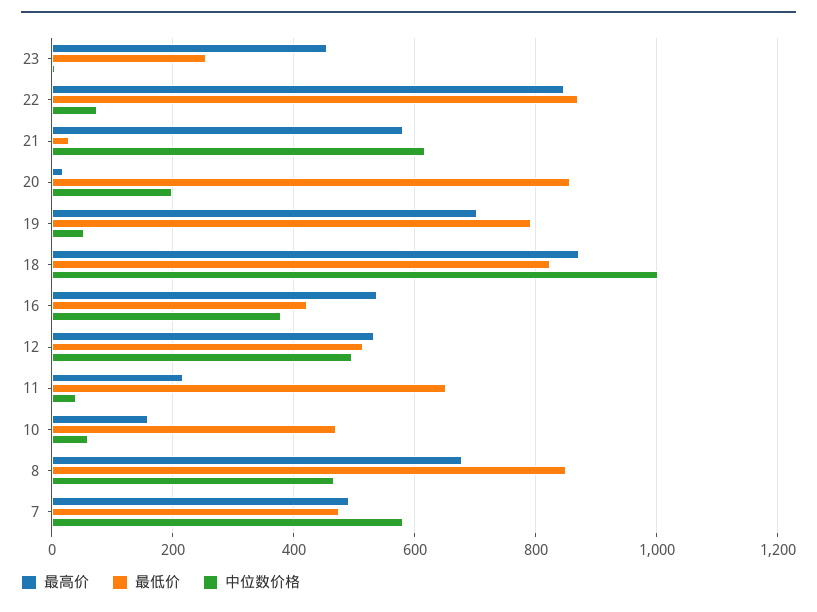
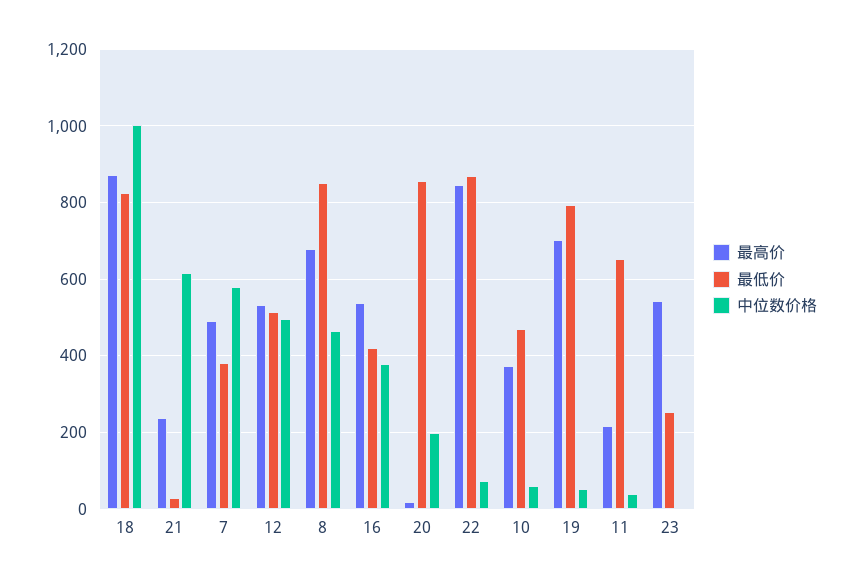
  {
    "最高价": {
-     "23": 460,
+     "23": 540,
      "22": 840,
-     "21": 580,
+     "21": 240,
      "20": 20,
      "19": 700,
      "18": 880,
      "16": 540,
      "12": 540,
      "11": 220,
-     "10": 160,
+     "10": 380,
      "8": 680,
      "7": 500
    },
    "最低价": {
      "23": 260,
      "22": 860,
      "21": 20,
      "20": 860,
      "19": 800,
      "18": 820,
      "16": 420,
      "12": 520,
      "11": 660,
      "10": 480,
      "8": 860,
-     "7": 480
+     "7": 380
    },
    "中位数价格": {
      "23": 0,
      "22": 80,
      "21": 620,
      "20": 200,
      "19": 60,
      "18": 1000,
      "16": 380,
      "12": 500,
      "11": 40,
      "10": 60,
      "8": 460,
      "7": 580
    }
  }

